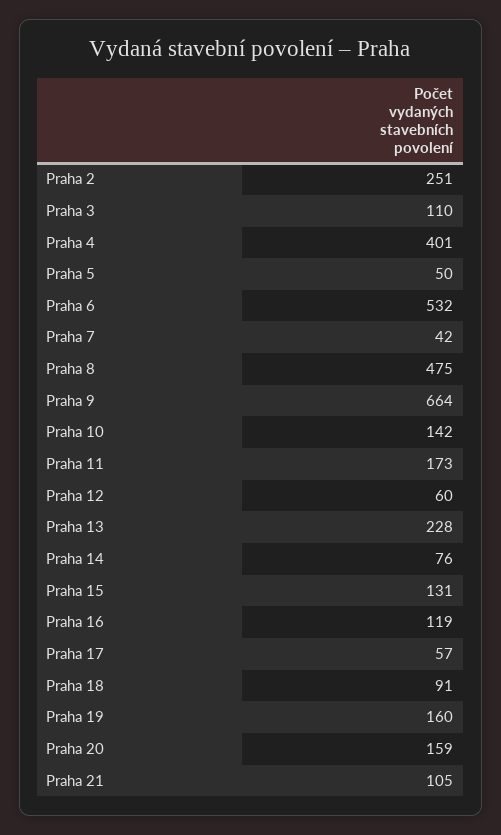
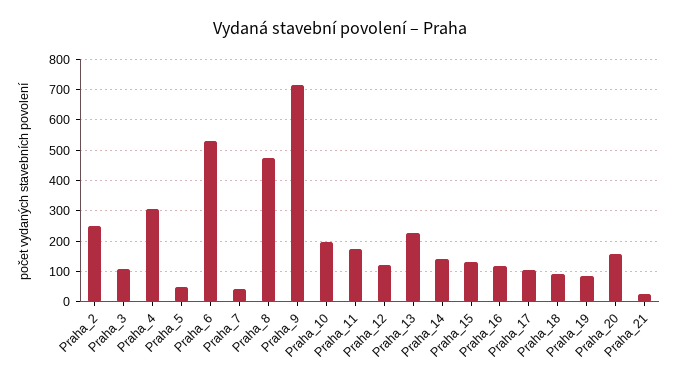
  {
    "Praha 2": 251,
    "Praha 3": 110,
-   "Praha 4": 401,
+   "Praha 4": 300,
    "Praha 5": 50,
    "Praha 6": 532,
    "Praha 7": 42,
    "Praha 8": 475,
-   "Praha 9": 664,
+   "Praha 9": 720,
-   "Praha 10": 142,
+   "Praha 10": 200,
    "Praha 11": 173,
-   "Praha 12": 60,
+   "Praha 12": 120,
    "Praha 13": 228,
-   "Praha 14": 76,
+   "Praha 14": 140,
    "Praha 15": 131,
    "Praha 16": 119,
-   "Praha 17": 57,
+   "Praha 17": 100,
    "Praha 18": 91,
-   "Praha 19": 160,
+   "Praha 19": 80,
    "Praha 20": 159,
-   "Praha 21": 105
+   "Praha 21": 20
  }

